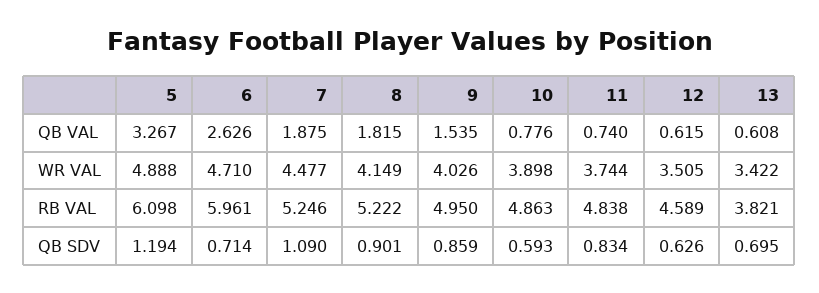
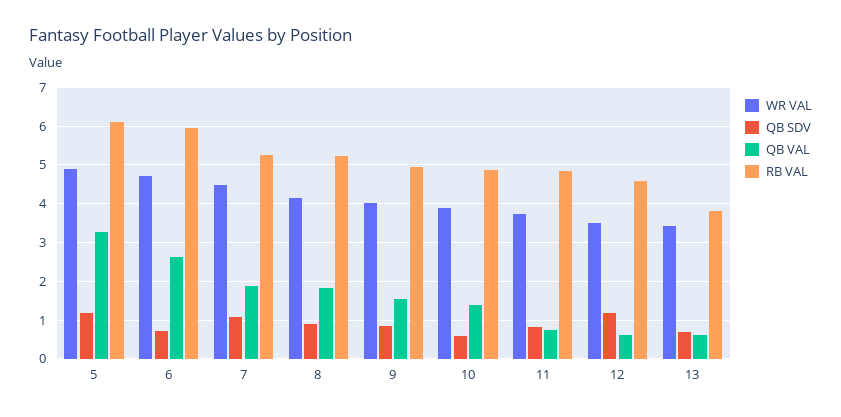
  {
    "QB VAL": {
      "5": 3.267,
      "6": 2.626,
      "7": 1.875,
      "8": 1.815,
      "9": 1.535,
-     "10": 0.776,
+     "10": 1.4,
      "11": 0.74,
      "12": 0.615,
      "13": 0.608
    },
    "WR VAL": {
      "5": 4.888,
      "6": 4.71,
      "7": 4.477,
      "8": 4.149,
      "9": 4.026,
      "10": 3.898,
      "11": 3.744,
      "12": 3.505,
      "13": 3.422
    },
    "RB VAL": {
      "5": 6.098,
      "6": 5.961,
      "7": 5.246,
      "8": 5.222,
      "9": 4.95,
      "10": 4.863,
      "11": 4.838,
      "12": 4.589,
      "13": 3.821
    },
    "QB SDV": {
      "5": 1.194,
      "6": 0.714,
      "7": 1.09,
      "8": 0.901,
      "9": 0.859,
      "10": 0.593,
      "11": 0.834,
-     "12": 0.626,
+     "12": 1.2,
      "13": 0.695
    }
  }

